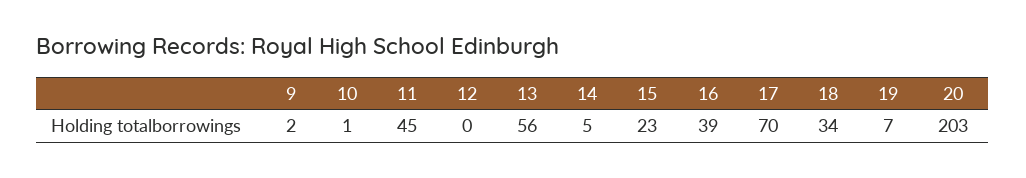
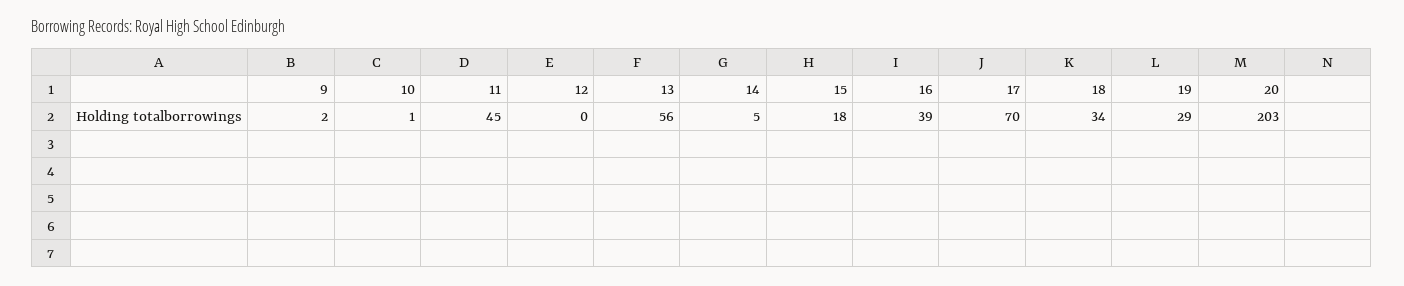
  {
    "9": 2,
    "10": 1,
    "11": 45,
    "12": 0,
    "13": 56,
    "14": 5,
-   "15": 23,
+   "15": 18,
    "16": 39,
    "17": 70,
    "18": 34,
-   "19": 7,
+   "19": 29,
    "20": 203
  }

